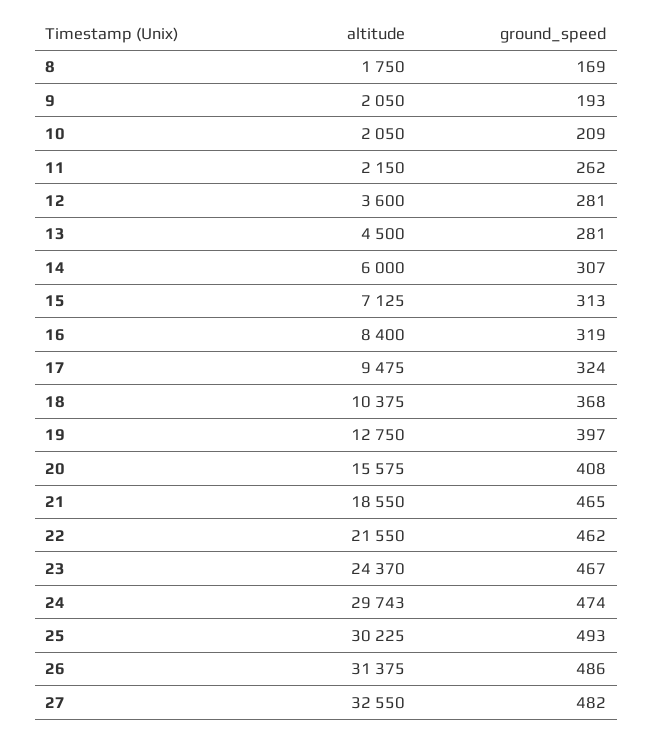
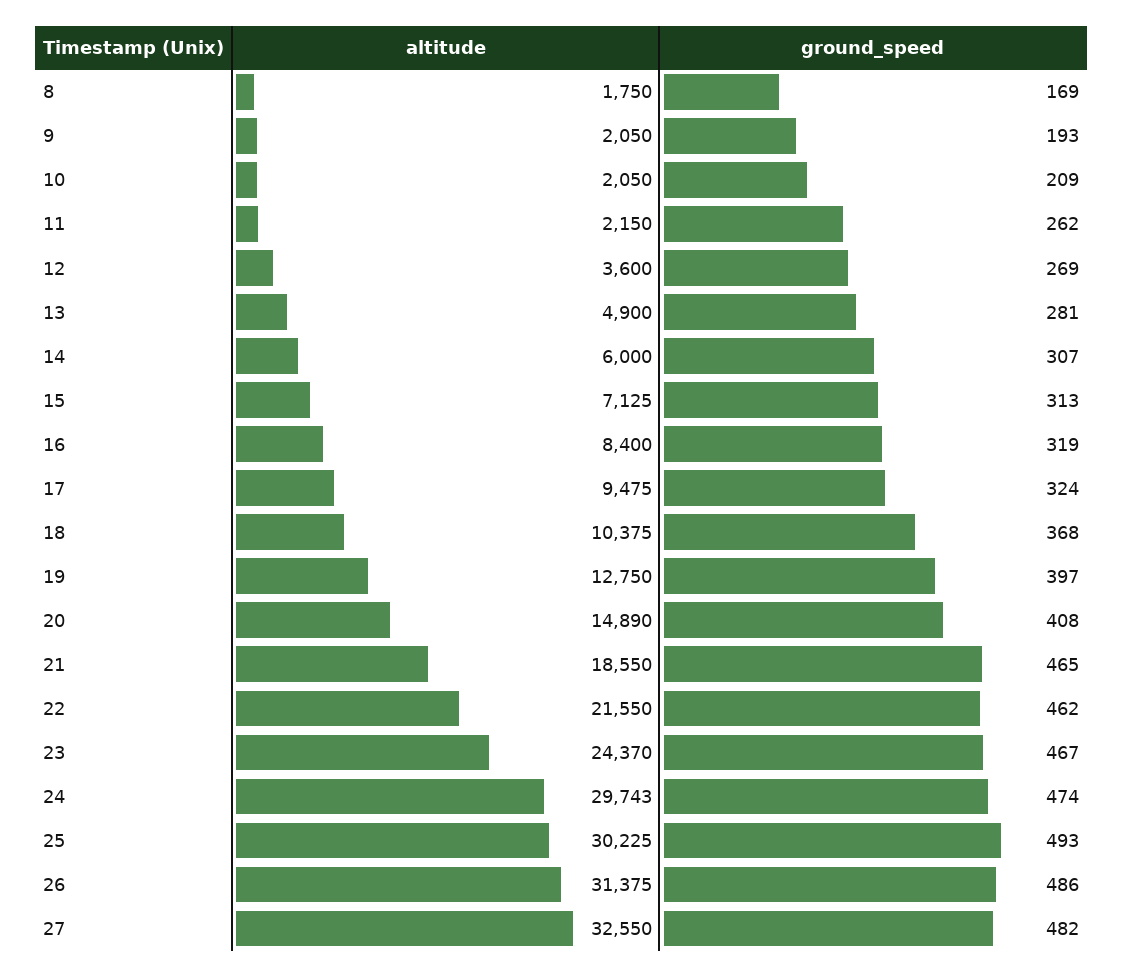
  {
    "altitude": {
      "8": 1750,
      "9": 2050,
      "10": 2050,
      "11": 2150,
      "12": 3600,
-     "13": 4500,
+     "13": 4900,
      "14": 6000,
      "15": 7125,
      "16": 8400,
      "17": 9475,
      "18": 10375,
      "19": 12750,
-     "20": 15575,
+     "20": 14890,
      "21": 18550,
      "22": 21550,
      "23": 24370,
      "24": 29743,
      "25": 30225,
      "26": 31375,
      "27": 32550
    },
    "ground_speed": {
      "8": 169,
      "9": 193,
      "10": 209,
      "11": 262,
-     "12": 281,
+     "12": 269,
      "13": 281,
      "14": 307,
      "15": 313,
      "16": 319,
      "17": 324,
      "18": 368,
      "19": 397,
      "20": 408,
      "21": 465,
      "22": 462,
      "23": 467,
      "24": 474,
      "25": 493,
      "26": 486,
      "27": 482
    }
  }

